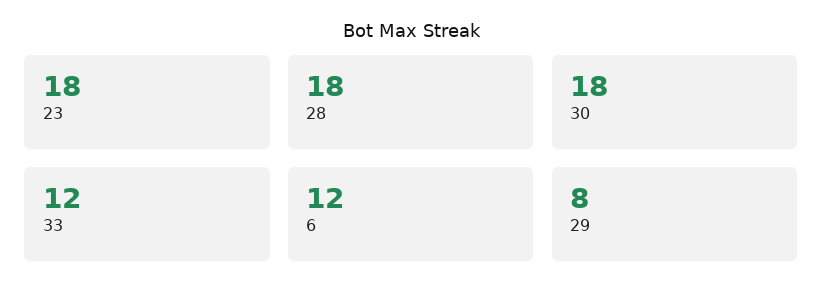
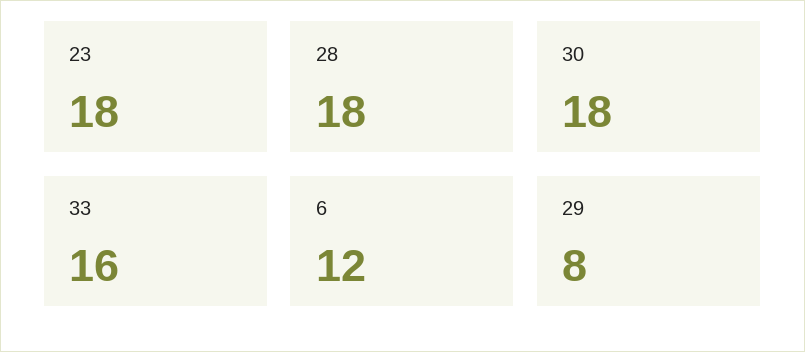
  {
    "23": 18,
    "28": 18,
    "30": 18,
-   "33": 12,
+   "33": 16,
    "6": 12,
    "29": 8
  }

